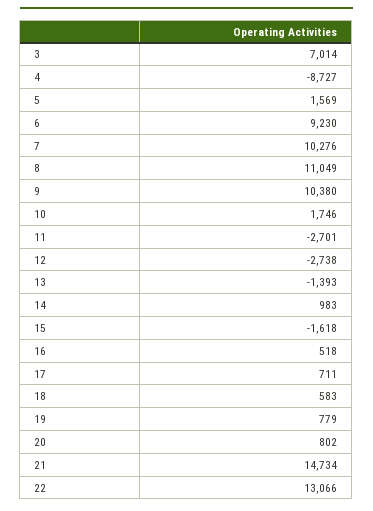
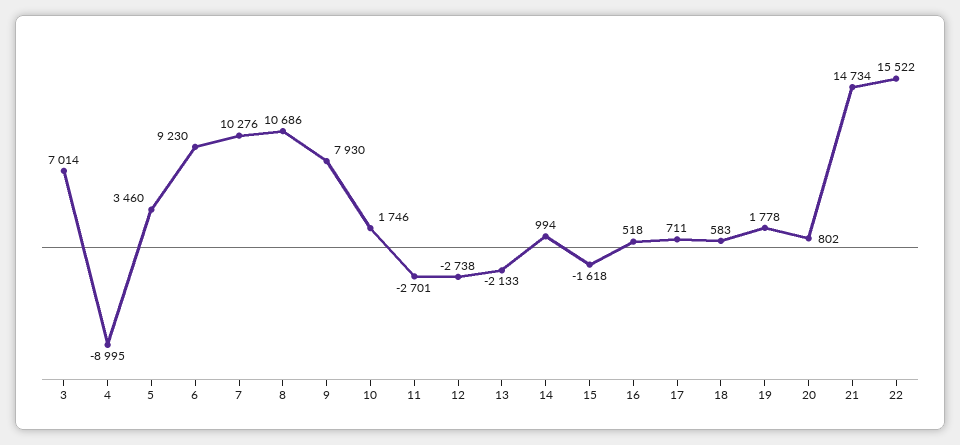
  {
    "3": 7014,
-   "4": -8727,
+   "4": -8995,
-   "5": 1569,
+   "5": 3460,
    "6": 9230,
    "7": 10276,
-   "8": 11049,
+   "8": 10686,
-   "9": 10380,
+   "9": 7930,
    "10": 1746,
    "11": -2701,
    "12": -2738,
-   "13": -1393,
+   "13": -2133,
-   "14": 983,
+   "14": 994,
    "15": -1618,
    "16": 518,
    "17": 711,
    "18": 583,
-   "19": 779,
+   "19": 1778,
    "20": 802,
    "21": 14734,
-   "22": 13066
+   "22": 15522
  }

